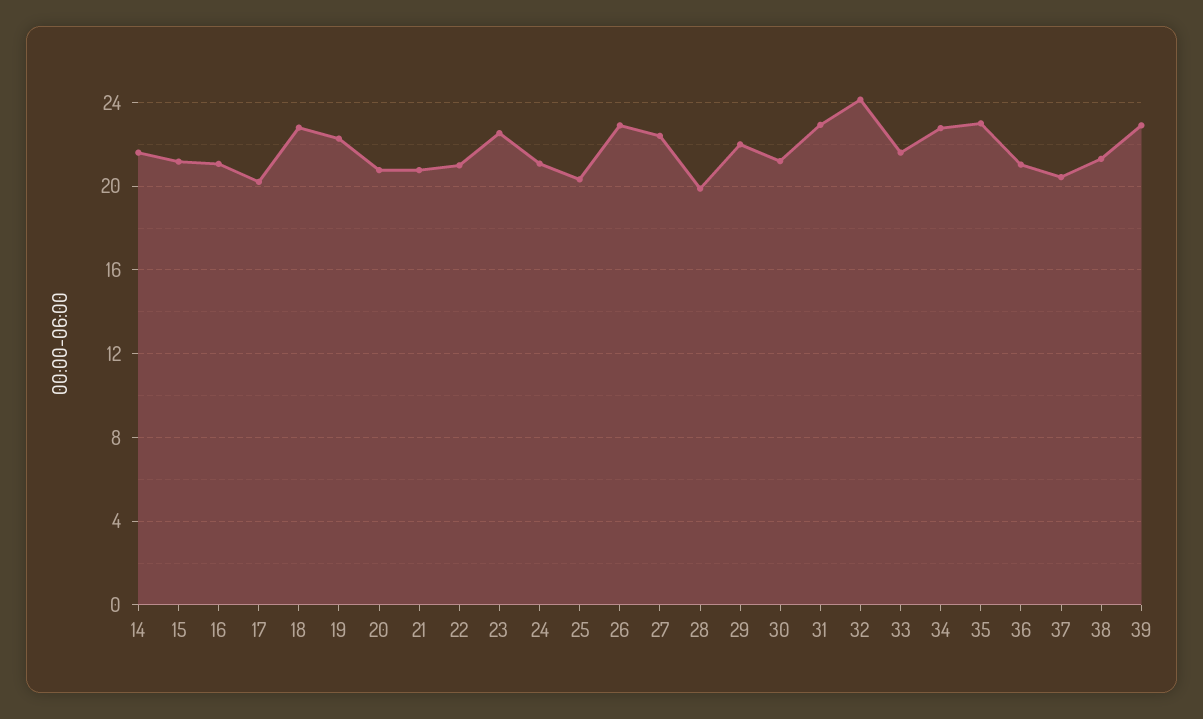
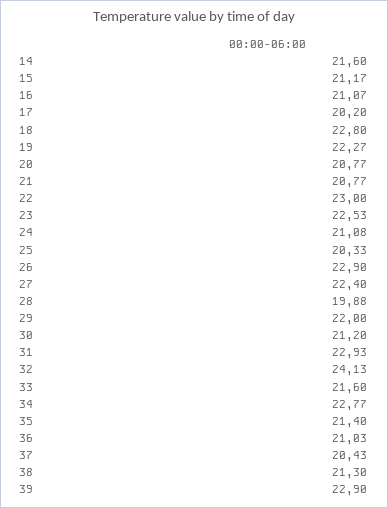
  {
    "14": 21.6,
    "15": 21.17,
    "16": 21.07,
    "17": 20.2,
    "18": 22.8,
    "19": 22.27,
    "20": 20.77,
    "21": 20.77,
-   "22": 21,
+   "22": 23,
    "23": 22.53,
    "24": 21.08,
    "25": 20.33,
    "26": 22.9,
    "27": 22.4,
    "28": 19.88,
    "29": 22,
    "30": 21.2,
    "31": 22.93,
    "32": 24.13,
    "33": 21.6,
    "34": 22.77,
-   "35": 23,
+   "35": 21.4,
    "36": 21.03,
    "37": 20.43,
    "38": 21.3,
    "39": 22.9
  }

